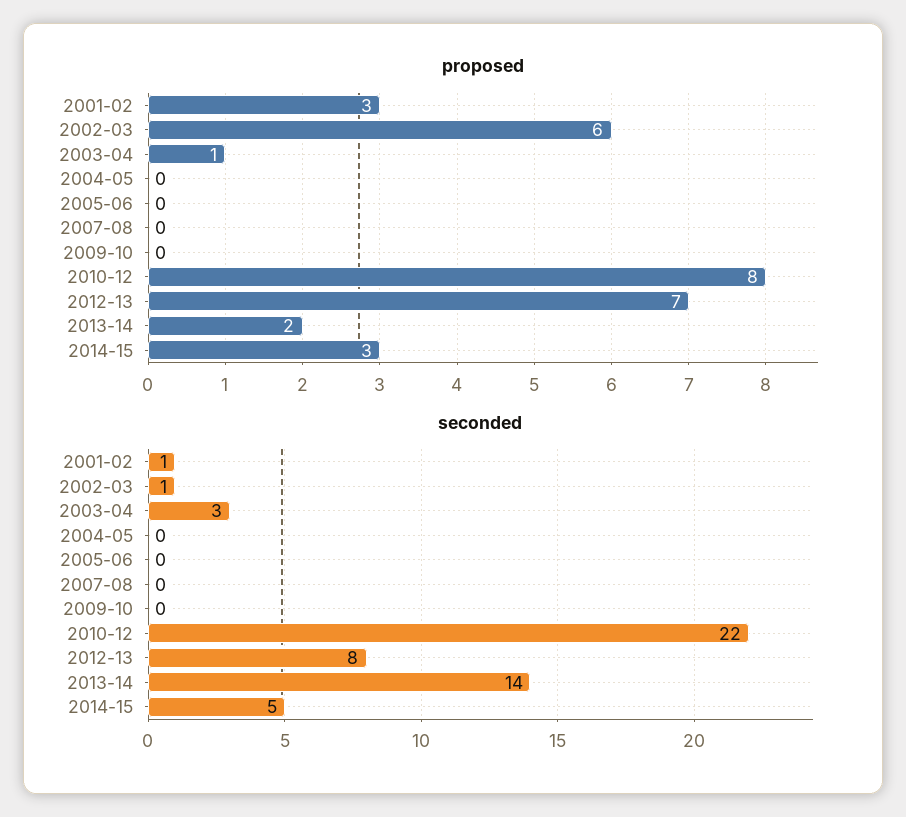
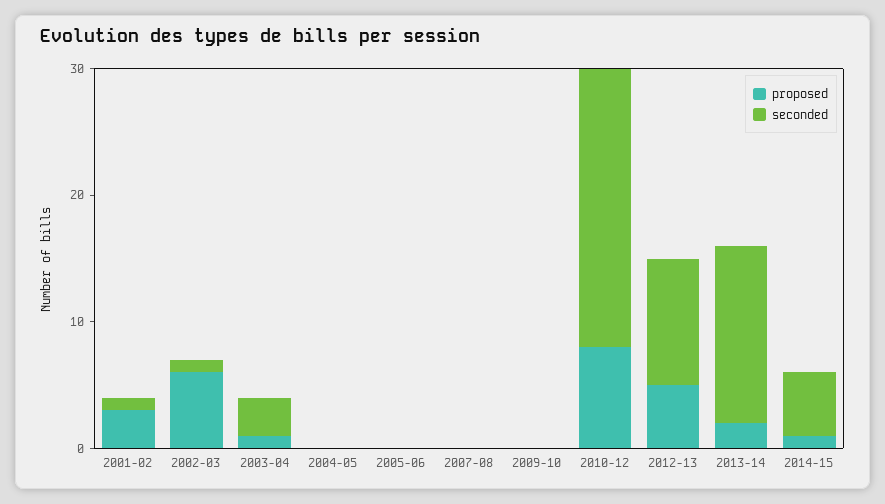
  {
    "proposed": {
      "2001-02": 3,
      "2002-03": 6,
      "2003-04": 1,
      "2004-05": 0,
      "2005-06": 0,
      "2007-08": 0,
      "2009-10": 0,
      "2010-12": 8,
-     "2012-13": 7,
+     "2012-13": 5,
      "2013-14": 2,
-     "2014-15": 3
+     "2014-15": 1
    },
    "seconded": {
      "2001-02": 1,
      "2002-03": 1,
      "2003-04": 3,
      "2004-05": 0,
      "2005-06": 0,
      "2007-08": 0,
      "2009-10": 0,
      "2010-12": 22,
-     "2012-13": 8,
+     "2012-13": 10,
      "2013-14": 14,
      "2014-15": 5
    }
  }

